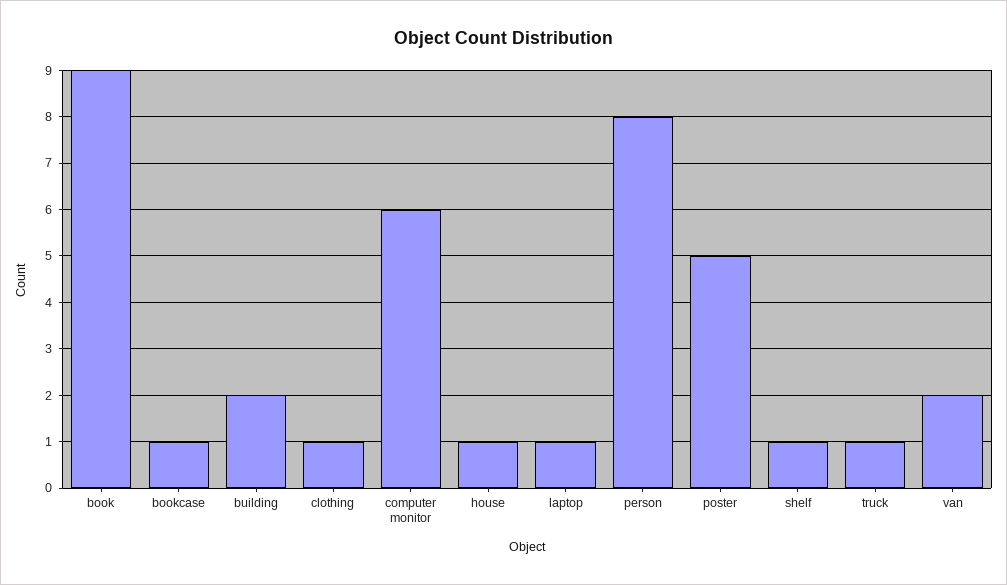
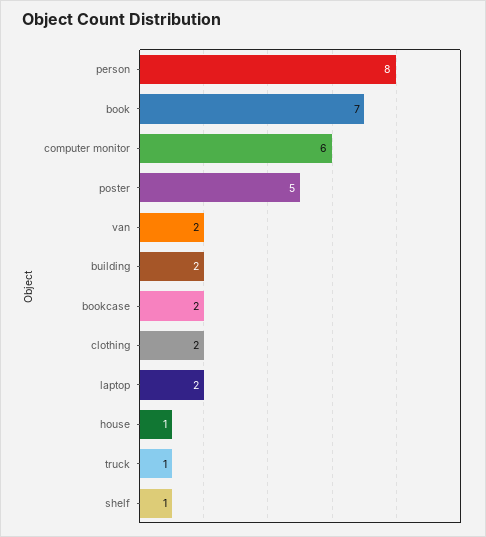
  {
-   "book": 9,
+   "book": 7,
-   "bookcase": 1,
+   "bookcase": 2,
    "building": 2,
-   "clothing": 1,
+   "clothing": 2,
    "computer monitor": 6,
    "house": 1,
-   "laptop": 1,
+   "laptop": 2,
    "person": 8,
    "poster": 5,
    "shelf": 1,
    "truck": 1,
    "van": 2
  }

